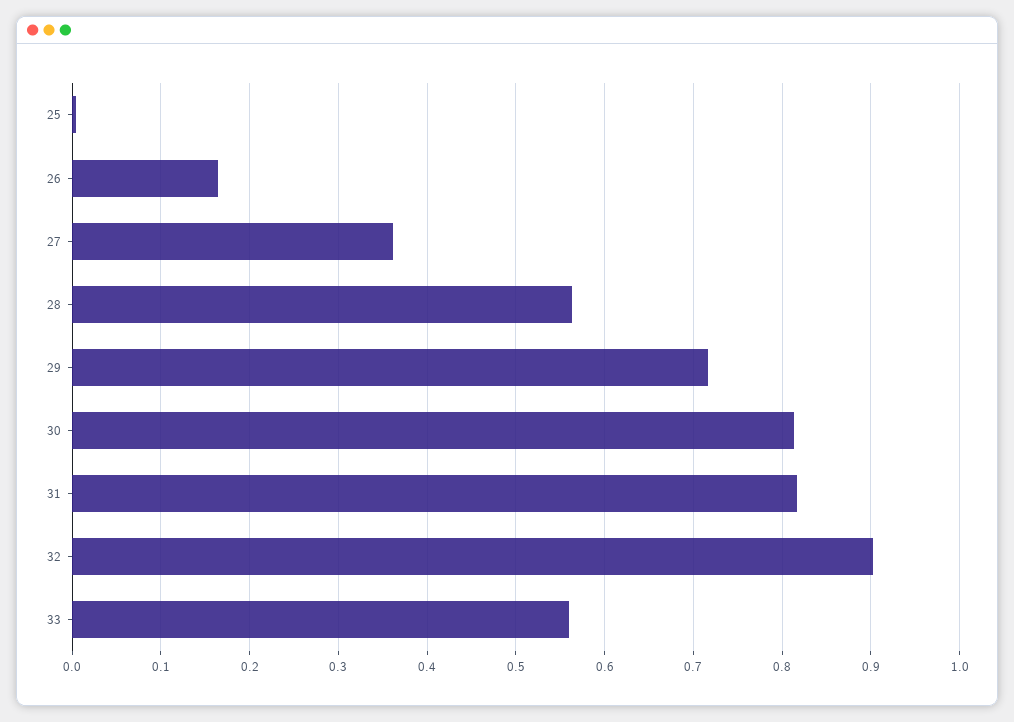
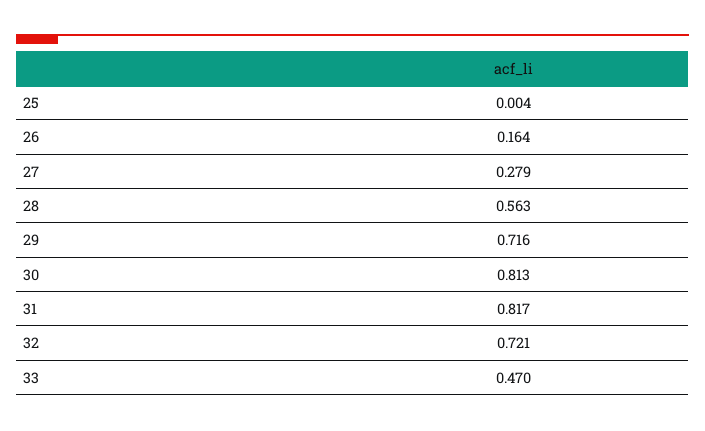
  {
    "25": 0.004,
    "26": 0.164,
-   "27": 0.36,
+   "27": 0.279,
    "28": 0.563,
    "29": 0.716,
    "30": 0.813,
    "31": 0.817,
-   "32": 0.9,
+   "32": 0.721,
-   "33": 0.56
+   "33": 0.47
  }

